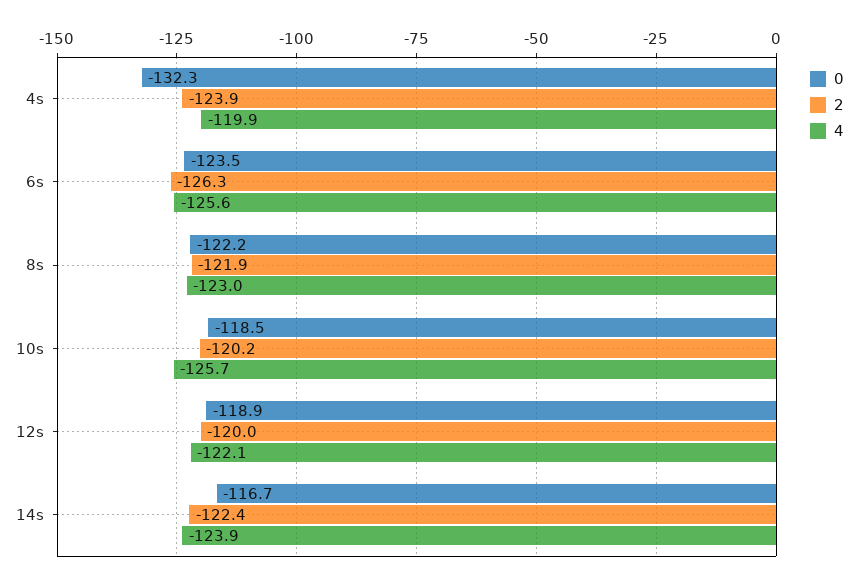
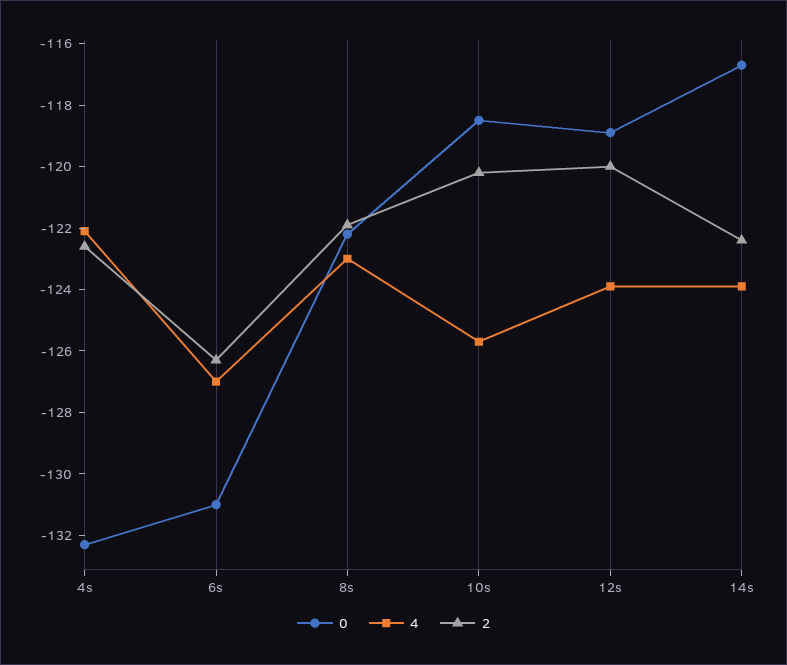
  {
    "0": {
      "4s": -132.3,
-     "6s": -123.5,
+     "6s": -131,
      "8s": -122.2,
      "10s": -118.5,
      "12s": -118.9,
      "14s": -116.7
    },
    "2": {
-     "4s": -123.9,
+     "4s": -122.5,
      "6s": -126.3,
      "8s": -121.9,
      "10s": -120.2,
      "12s": -120,
      "14s": -122.4
    },
    "4": {
-     "4s": -119.9,
+     "4s": -122,
-     "6s": -125.6,
+     "6s": -127,
      "8s": -123,
      "10s": -125.7,
-     "12s": -122.1,
+     "12s": -124,
      "14s": -123.9
    }
  }

